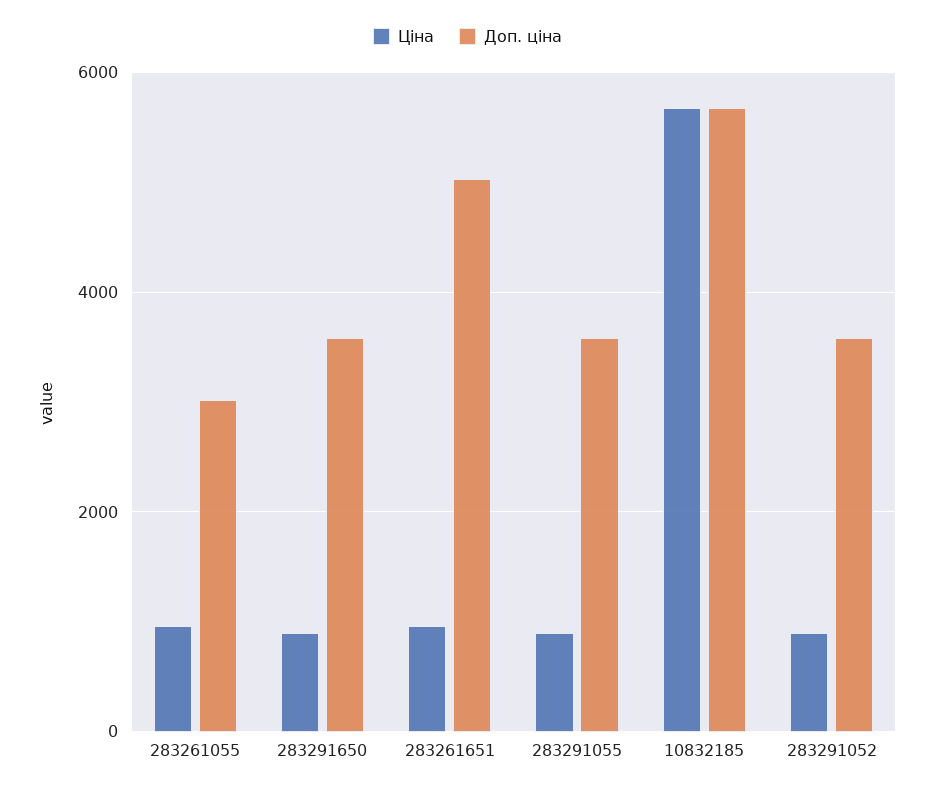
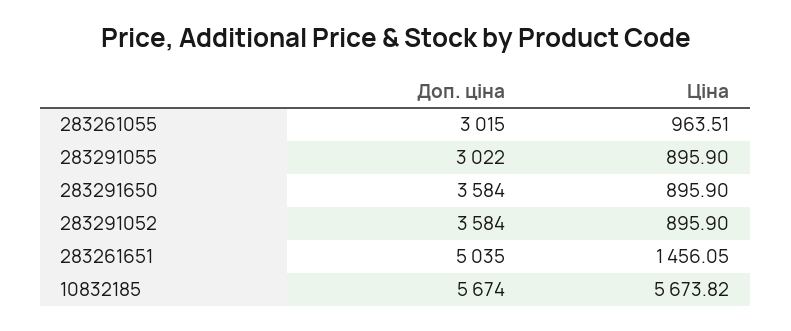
  {
    "Ціна": {
      "283261055": 963.51,
      "283291650": 895.9,
-     "283261651": 1000,
+     "283261651": 1456.05,
      "283291055": 895.9,
      "10832185": 5673.82,
      "283291052": 895.9
    },
    "Доп. ціна": {
      "283261055": 3015,
      "283291650": 3584,
      "283261651": 5035,
-     "283291055": 3600,
+     "283291055": 3022,
      "10832185": 5674,
      "283291052": 3584
    }
  }

